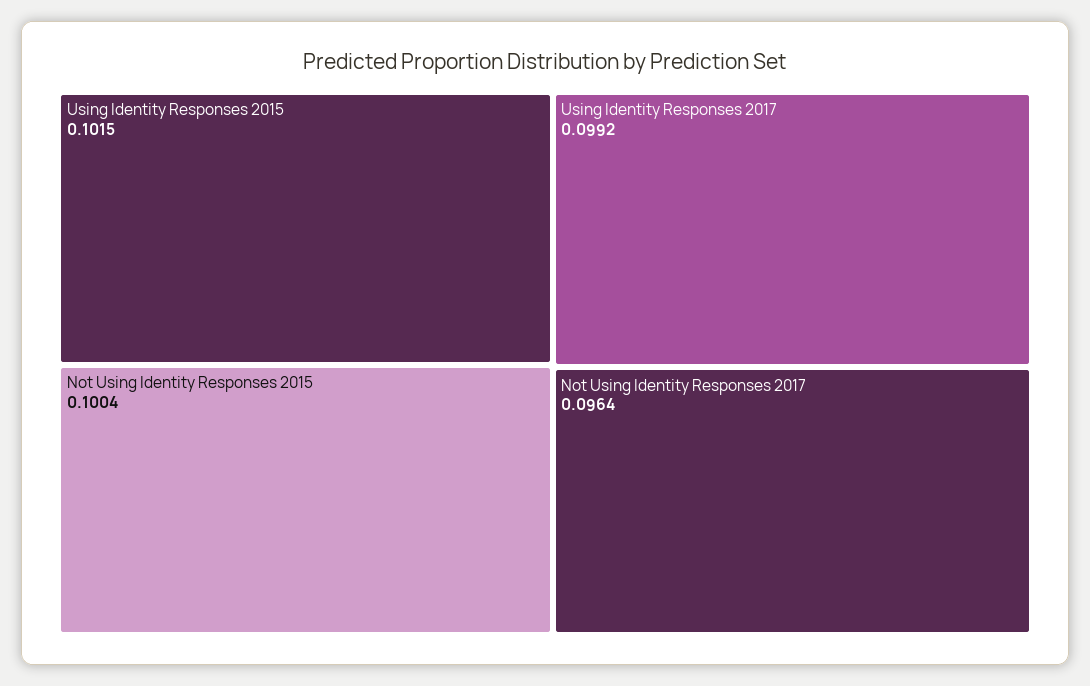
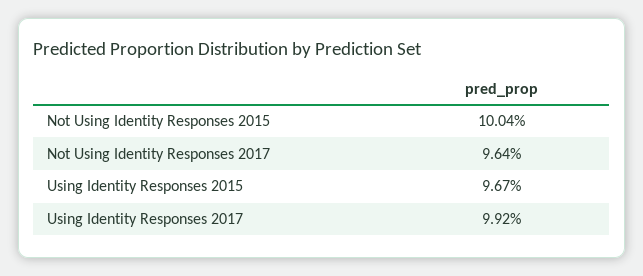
  {
-   "Using Identity Responses 2015": 0.1015,
+   "Using Identity Responses 2015": 0.0967,
    "Not Using Identity Responses 2015": 0.1004,
    "Using Identity Responses 2017": 0.0992,
    "Not Using Identity Responses 2017": 0.0964
  }

